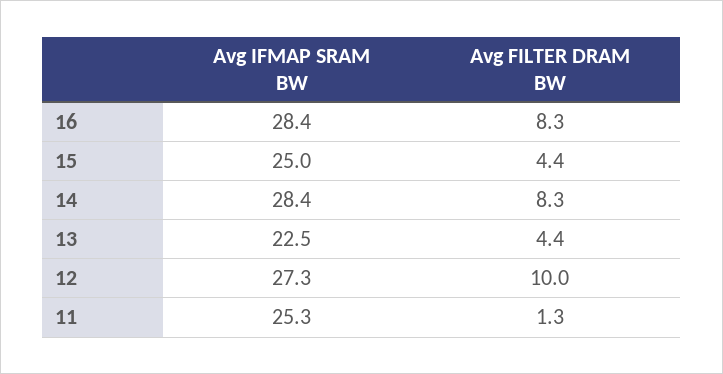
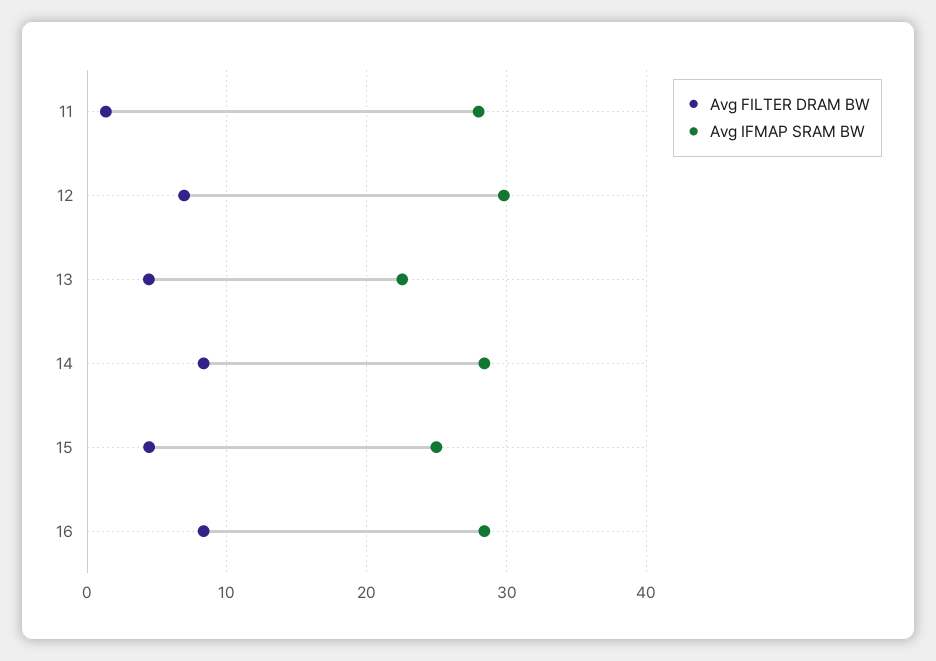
  {
    "Avg IFMAP SRAM BW": {
      "16": 28.4,
      "15": 25,
      "14": 28.4,
      "13": 22.5,
-     "12": 27.3,
+     "12": 30,
-     "11": 25.3
+     "11": 28
    },
    "Avg FILTER DRAM BW": {
      "16": 8.3,
      "15": 4.4,
      "14": 8.3,
      "13": 4.4,
-     "12": 10,
+     "12": 7,
      "11": 1.3
    }
  }

